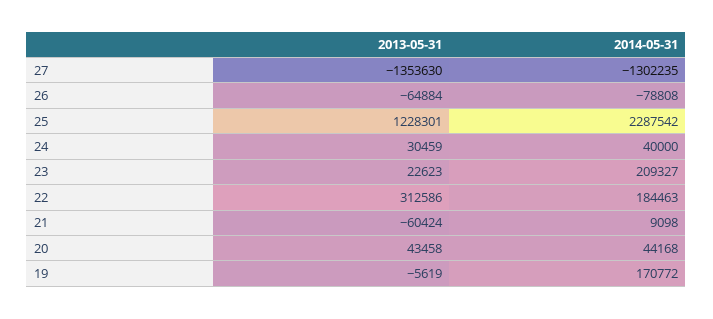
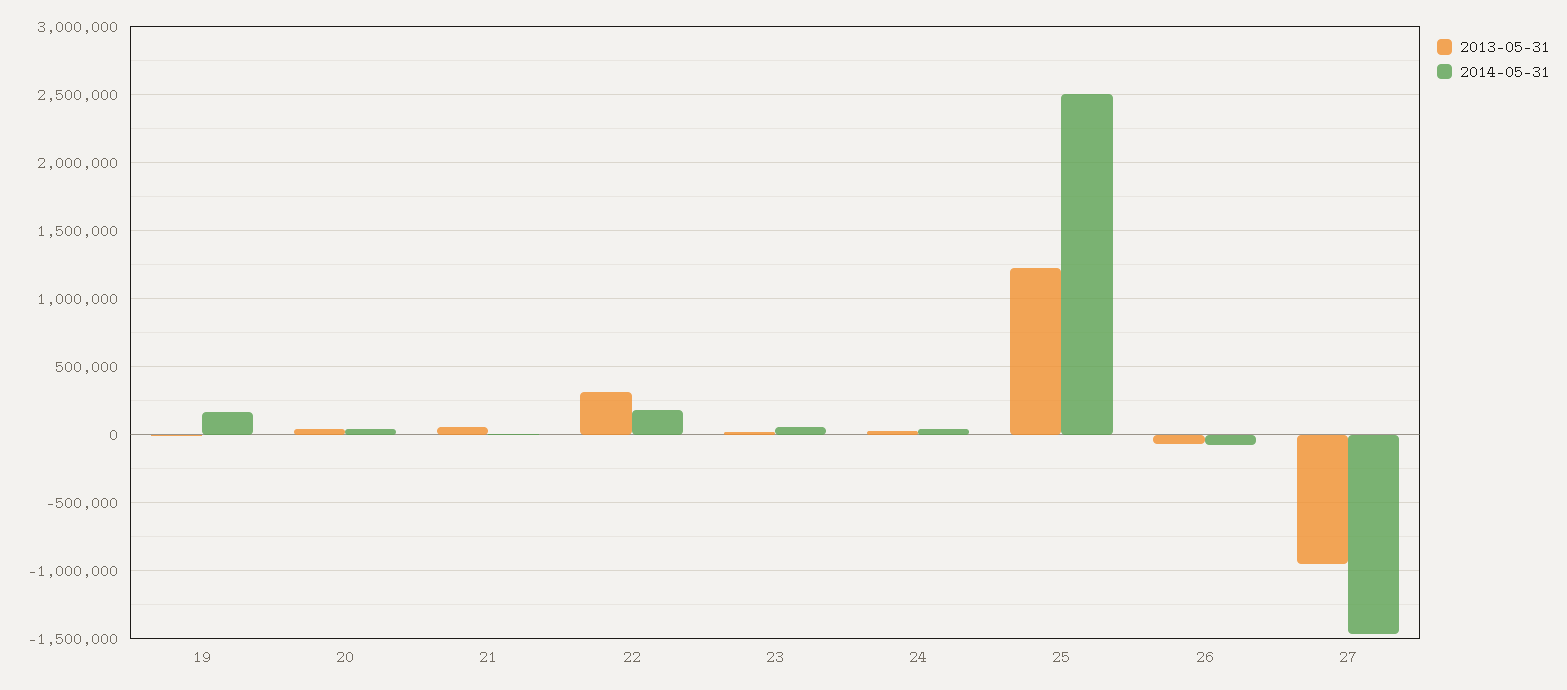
  {
    "2013-05-31": {
-     "27": -1353630,
+     "27": -950000,
      "26": -64884,
      "25": 1228301,
      "24": 30459,
      "23": 22623,
      "22": 312586,
-     "21": -60424,
+     "21": 50000,
      "20": 43458,
      "19": -5619
    },
    "2014-05-31": {
-     "27": -1302235,
+     "27": -1450000,
      "26": -78808,
-     "25": 2287542,
+     "25": 2500000,
      "24": 40000,
-     "23": 209327,
+     "23": 50000,
      "22": 184463,
      "21": 9098,
      "20": 44168,
      "19": 170772
    }
  }

